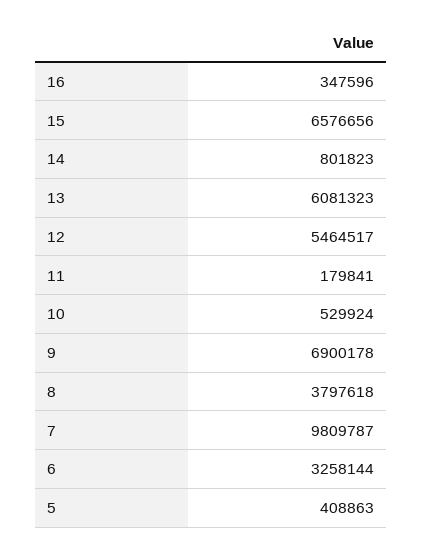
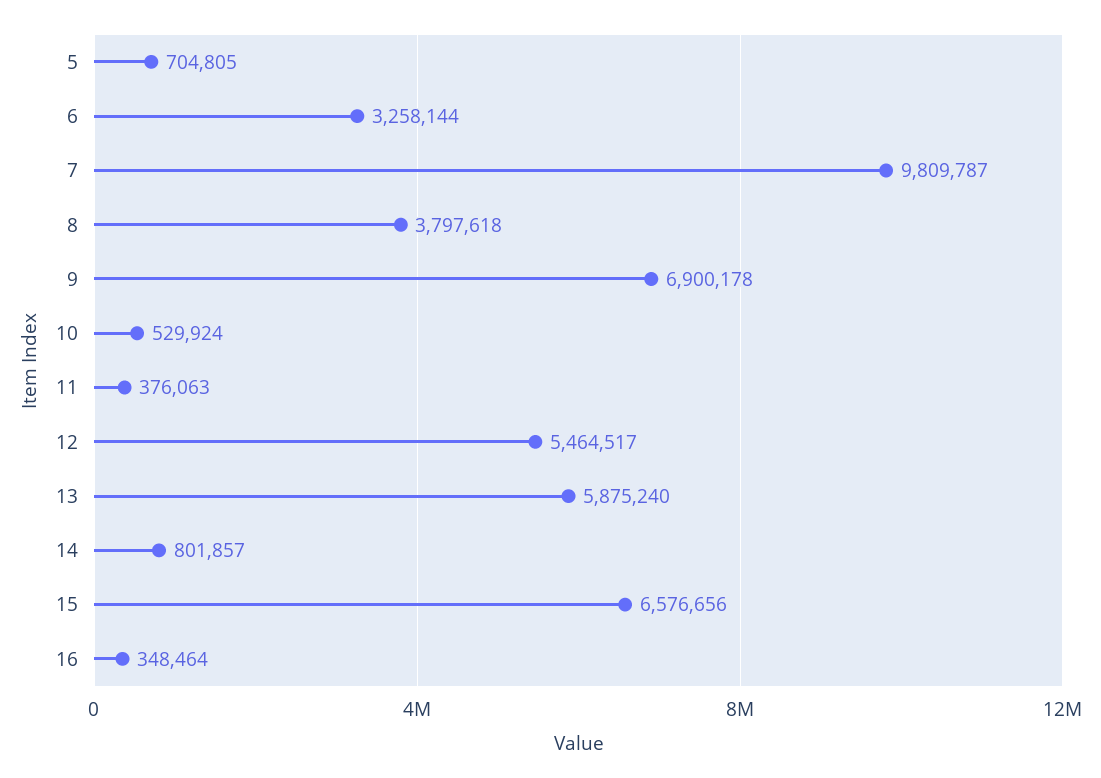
  {
-   "16": 347596,
+   "16": 348464,
    "15": 6576656,
-   "14": 801823,
+   "14": 801857,
-   "13": 6081323,
+   "13": 5875240,
    "12": 5464517,
-   "11": 179841,
+   "11": 376063,
    "10": 529924,
    "9": 6900178,
    "8": 3797618,
    "7": 9809787,
    "6": 3258144,
-   "5": 408863
+   "5": 704805
  }

